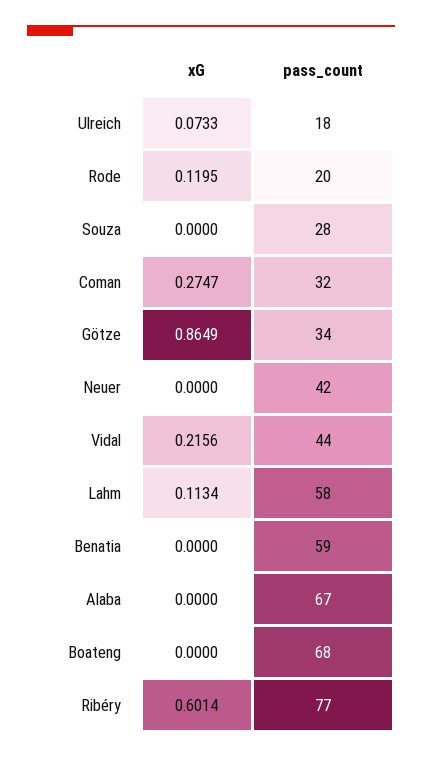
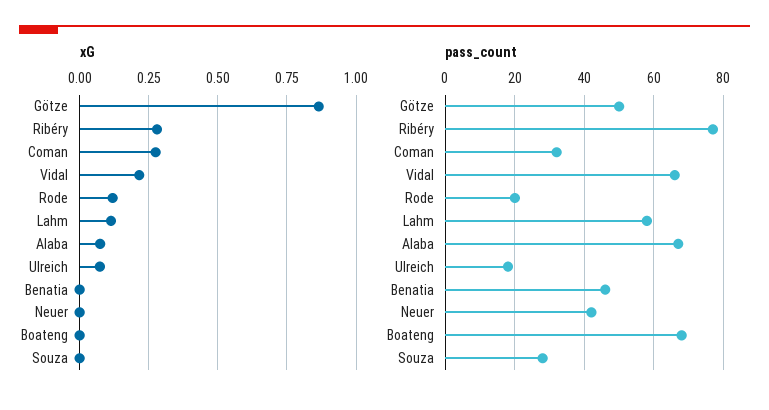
  {
    "xG": {
      "Ulreich": 0.0733,
      "Rode": 0.1195,
      "Souza": 0,
      "Coman": 0.2747,
      "Götze": 0.8649,
      "Neuer": 0,
      "Vidal": 0.2156,
      "Lahm": 0.1134,
      "Benatia": 0,
-     "Alaba": 0,
+     "Alaba": 0.075,
      "Boateng": 0,
-     "Ribéry": 0.6014
+     "Ribéry": 0.275
    },
    "pass_count": {
      "Ulreich": 18,
      "Rode": 20,
      "Souza": 28,
      "Coman": 32,
-     "Götze": 34,
+     "Götze": 50,
      "Neuer": 42,
-     "Vidal": 44,
+     "Vidal": 65,
      "Lahm": 58,
-     "Benatia": 59,
+     "Benatia": 45,
      "Alaba": 67,
      "Boateng": 68,
      "Ribéry": 77
    }
  }

